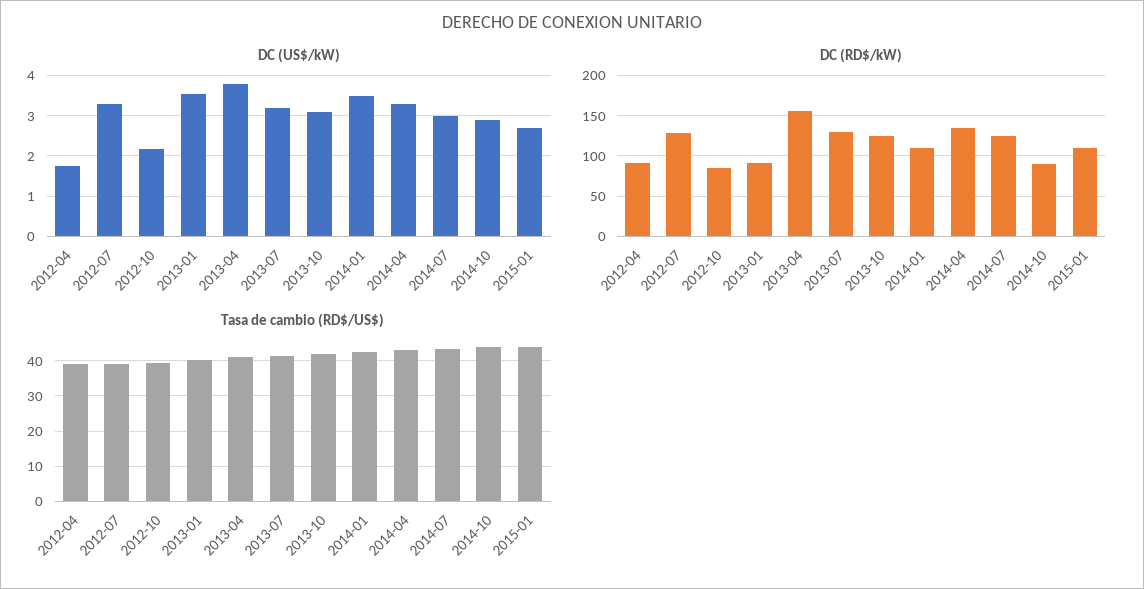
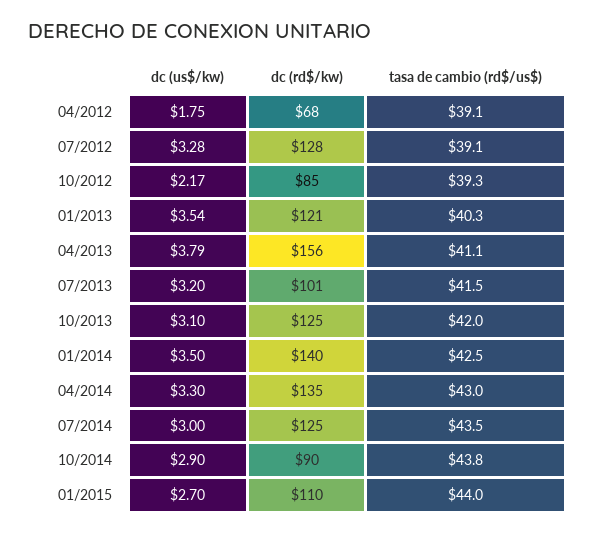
  {
    "DC (US$/kW)": {
      "2012-04": 1.75,
      "2012-07": 3.28,
      "2012-10": 2.17,
      "2013-01": 3.54,
      "2013-04": 3.79,
      "2013-07": 3.2,
      "2013-10": 3.1,
      "2014-01": 3.5,
      "2014-04": 3.3,
      "2014-07": 3,
      "2014-10": 2.9,
      "2015-01": 2.7
    },
    "DC (RD$/kW)": {
-     "2012-04": 90,
+     "2012-04": 68,
      "2012-07": 128,
      "2012-10": 85,
-     "2013-01": 90,
+     "2013-01": 121,
      "2013-04": 156,
-     "2013-07": 130,
+     "2013-07": 101,
      "2013-10": 125,
-     "2014-01": 110,
+     "2014-01": 140,
      "2014-04": 135,
      "2014-07": 125,
      "2014-10": 90,
      "2015-01": 110
    },
    "Tasa de cambio (RD$/US$)": {
      "2012-04": 39.1,
      "2012-07": 39.1,
      "2012-10": 39.3,
      "2013-01": 40.3,
      "2013-04": 41.1,
      "2013-07": 41.5,
      "2013-10": 42,
      "2014-01": 42.5,
      "2014-04": 43,
      "2014-07": 43.5,
      "2014-10": 43.8,
      "2015-01": 44
    }
  }

